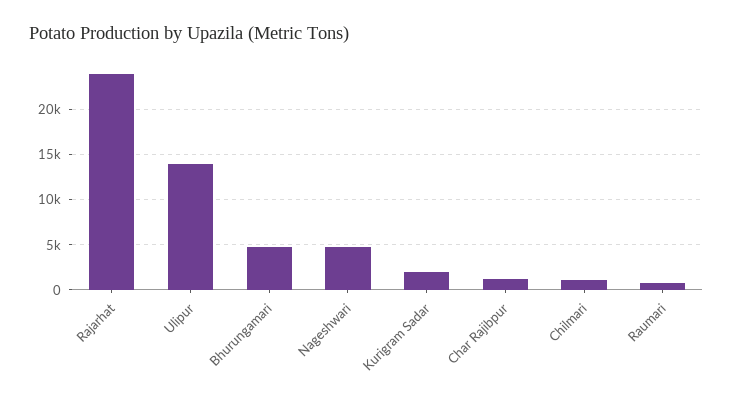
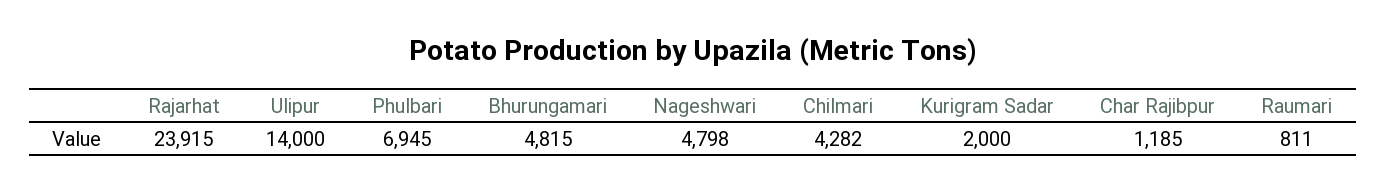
  {
    "Rajarhat": 23915,
    "Ulipur": 14000,
    "Bhurungamari": 4815,
    "Nageshwari": 4798,
    "Kurigram Sadar": 2000,
    "Char Rajibpur": 1185,
-   "Chilmari": 1000,
+   "Chilmari": 4282,
-   "Raumari": 811
+   "Raumari": 811,
+   "Phulbari": 6945
  }

